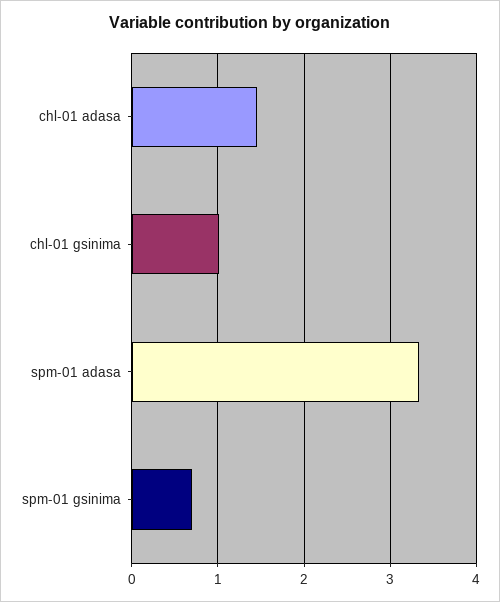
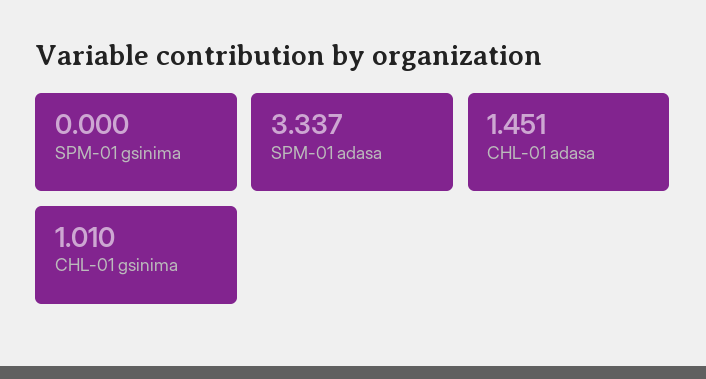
  {
    "chl-01 adasa": 1.451,
    "chl-01 gsinima": 1.01,
    "spm-01 adasa": 3.337,
-   "spm-01 gsinima": 0.7
+   "spm-01 gsinima": 0
  }

